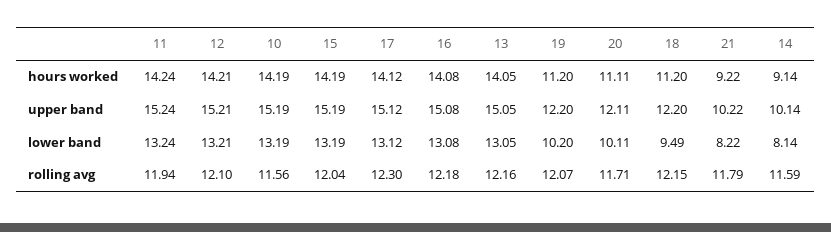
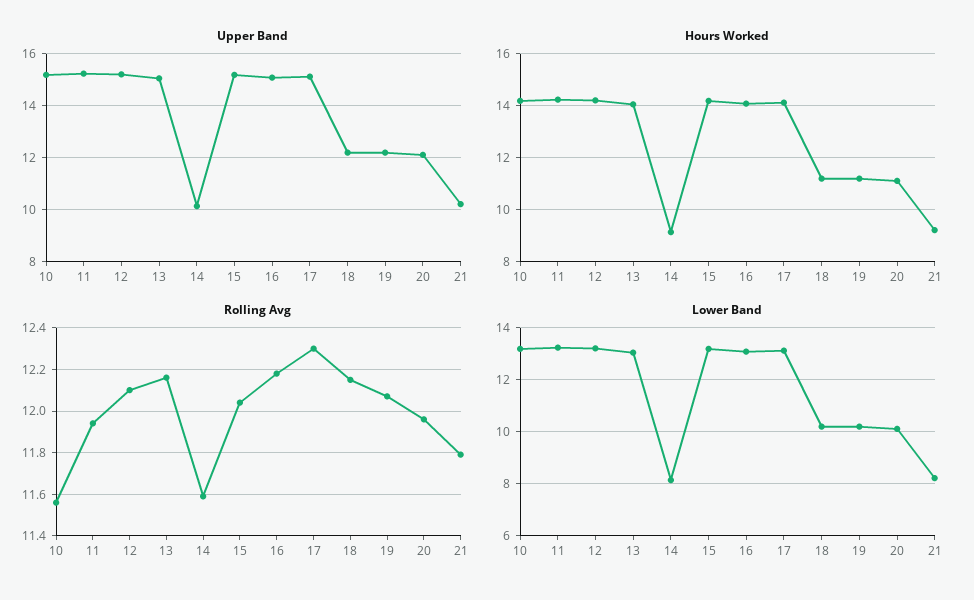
  {
    "hours worked": {
      "11": 14.24,
      "12": 14.21,
      "10": 14.19,
      "15": 14.19,
      "17": 14.12,
      "16": 14.08,
      "13": 14.05,
      "19": 11.2,
      "20": 11.11,
      "18": 11.2,
      "21": 9.22,
      "14": 9.14
    },
    "upper band": {
      "11": 15.24,
      "12": 15.21,
      "10": 15.19,
      "15": 15.19,
      "17": 15.12,
      "16": 15.08,
      "13": 15.05,
      "19": 12.2,
      "20": 12.11,
      "18": 12.2,
      "21": 10.22,
      "14": 10.14
    },
    "lower band": {
      "11": 13.24,
      "12": 13.21,
      "10": 13.19,
      "15": 13.19,
      "17": 13.12,
      "16": 13.08,
      "13": 13.05,
      "19": 10.2,
      "20": 10.11,
-     "18": 9.49,
+     "18": 10.25,
      "21": 8.22,
      "14": 8.14
    },
    "rolling avg": {
      "11": 11.94,
      "12": 12.1,
      "10": 11.56,
      "15": 12.04,
      "17": 12.3,
      "16": 12.18,
      "13": 12.16,
      "19": 12.07,
-     "20": 11.71,
+     "20": 11.95,
      "18": 12.15,
      "21": 11.79,
      "14": 11.59
    }
  }

